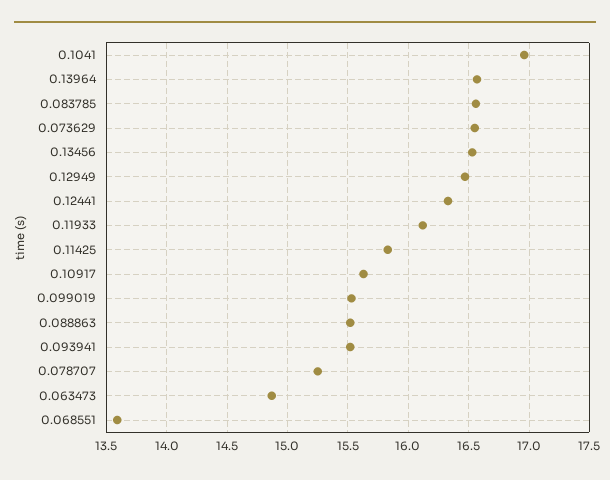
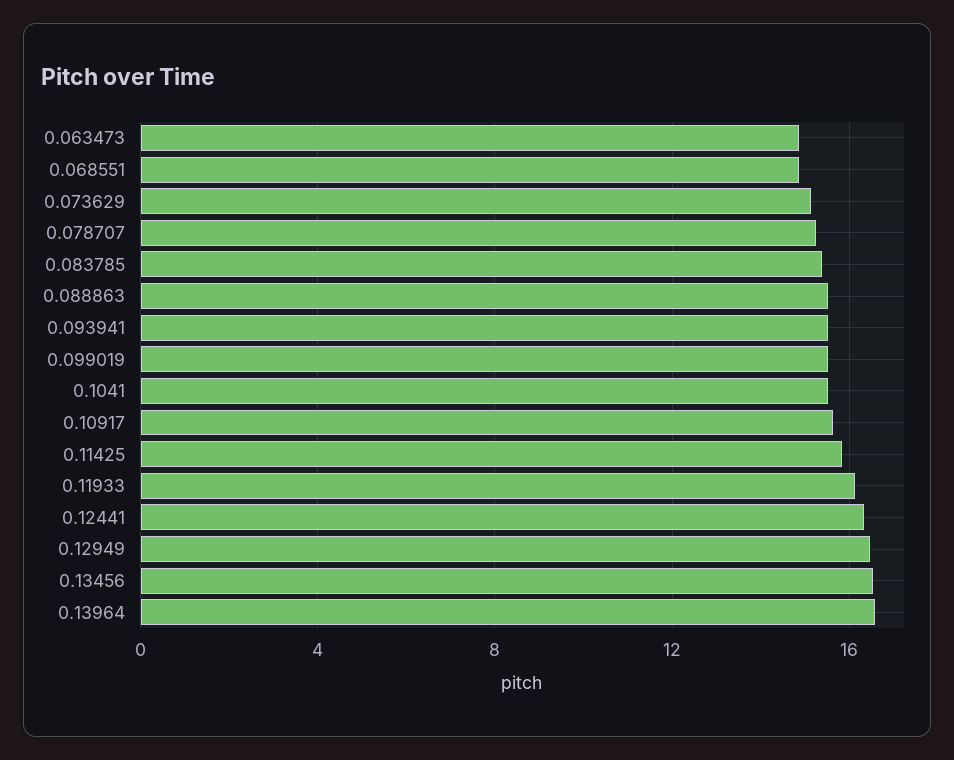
  {
-   "0.1041": 16.95,
+   "0.1041": 15.5,
    "0.13964": 16.55,
-   "0.083785": 16.55,
+   "0.083785": 15.5,
-   "0.073629": 16.55,
+   "0.073629": 15,
    "0.13456": 16.55,
    "0.12949": 16.45,
    "0.12441": 16.35,
    "0.11933": 16.1,
    "0.11425": 15.85,
    "0.10917": 15.65,
    "0.099019": 15.55,
    "0.088863": 15.5,
    "0.093941": 15.5,
    "0.078707": 15.25,
    "0.063473": 14.85,
-   "0.068551": 13.6
+   "0.068551": 15
  }

